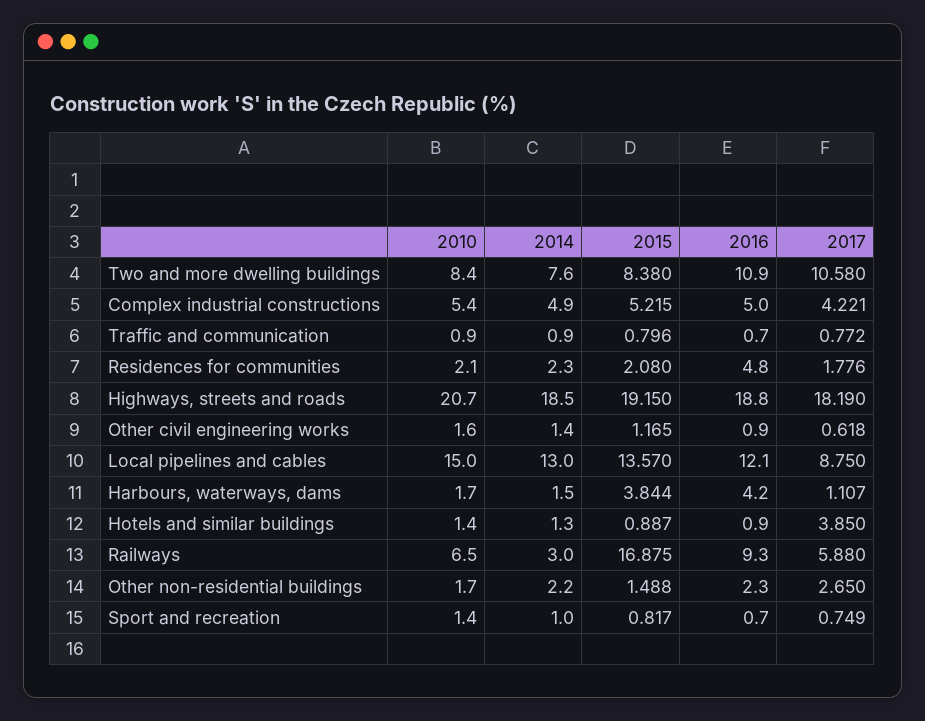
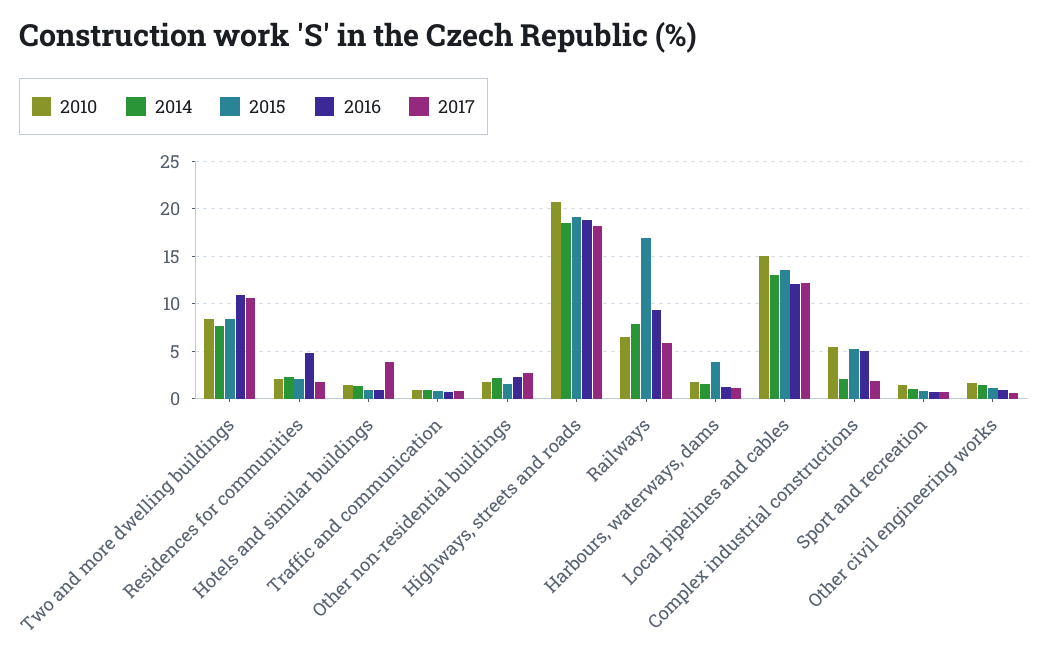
  {
    "2010": {
      "Two and more dwelling buildings": 8.4,
      "Complex industrial constructions": 5.4,
      "Traffic and communication": 0.9,
      "Residences for communities": 2.1,
      "Highways, streets and roads": 20.7,
      "Other civil engineering works": 1.6,
      "Local pipelines and cables": 15,
      "Harbours, waterways, dams": 1.7,
      "Hotels and similar buildings": 1.4,
      "Railways": 6.5,
      "Other non-residential buildings": 1.7,
      "Sport and recreation": 1.4
    },
    "2014": {
      "Two and more dwelling buildings": 7.6,
-     "Complex industrial constructions": 4.9,
+     "Complex industrial constructions": 2,
      "Traffic and communication": 0.9,
      "Residences for communities": 2.3,
      "Highways, streets and roads": 18.5,
      "Other civil engineering works": 1.4,
      "Local pipelines and cables": 13,
      "Harbours, waterways, dams": 1.5,
      "Hotels and similar buildings": 1.3,
-     "Railways": 3,
+     "Railways": 8,
      "Other non-residential buildings": 2.2,
      "Sport and recreation": 1
    },
    "2015": {
      "Two and more dwelling buildings": 8.38,
      "Complex industrial constructions": 5.215,
      "Traffic and communication": 0.796,
      "Residences for communities": 2.08,
      "Highways, streets and roads": 19.15,
      "Other civil engineering works": 1.165,
      "Local pipelines and cables": 13.57,
      "Harbours, waterways, dams": 3.844,
      "Hotels and similar buildings": 0.887,
      "Railways": 16.875,
      "Other non-residential buildings": 1.488,
      "Sport and recreation": 0.817
    },
    "2016": {
      "Two and more dwelling buildings": 10.9,
      "Complex industrial constructions": 5,
      "Traffic and communication": 0.7,
      "Residences for communities": 4.8,
      "Highways, streets and roads": 18.8,
      "Other civil engineering works": 0.9,
      "Local pipelines and cables": 12.1,
-     "Harbours, waterways, dams": 4.2,
+     "Harbours, waterways, dams": 1,
      "Hotels and similar buildings": 0.9,
      "Railways": 9.3,
      "Other non-residential buildings": 2.3,
      "Sport and recreation": 0.7
    },
    "2017": {
      "Two and more dwelling buildings": 10.58,
-     "Complex industrial constructions": 4.221,
+     "Complex industrial constructions": 2,
      "Traffic and communication": 0.772,
      "Residences for communities": 1.776,
      "Highways, streets and roads": 18.19,
      "Other civil engineering works": 0.618,
-     "Local pipelines and cables": 8.75,
+     "Local pipelines and cables": 12,
      "Harbours, waterways, dams": 1.107,
      "Hotels and similar buildings": 3.85,
      "Railways": 5.88,
      "Other non-residential buildings": 2.65,
      "Sport and recreation": 0.749
    }
  }

